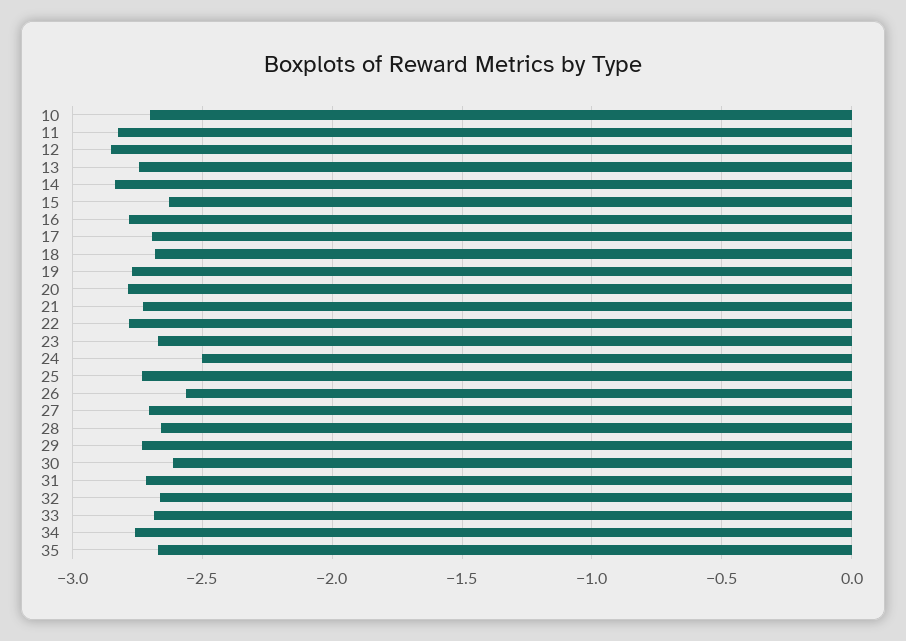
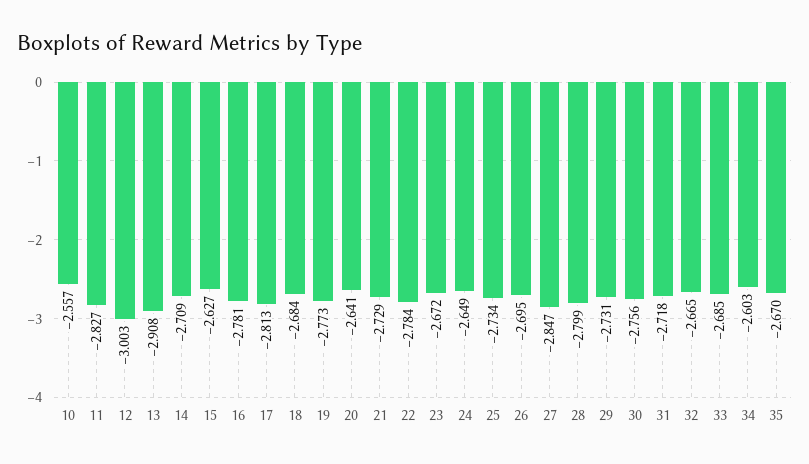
  {
-   "10": -2.7,
+   "10": -2.557,
    "11": -2.827,
-   "12": -2.85,
+   "12": -3.003,
-   "13": -2.75,
+   "13": -2.908,
-   "14": -2.85,
+   "14": -2.709,
    "15": -2.627,
    "16": -2.781,
-   "17": -2.7,
+   "17": -2.813,
    "18": -2.684,
    "19": -2.773,
-   "20": -2.8,
+   "20": -2.641,
    "21": -2.729,
    "22": -2.784,
    "23": -2.672,
-   "24": -2.5,
+   "24": -2.649,
    "25": -2.734,
-   "26": -2.55,
+   "26": -2.695,
-   "27": -2.7,
+   "27": -2.847,
-   "28": -2.65,
+   "28": -2.799,
    "29": -2.731,
-   "30": -2.6,
+   "30": -2.756,
    "31": -2.718,
    "32": -2.665,
    "33": -2.685,
-   "34": -2.75,
+   "34": -2.603,
    "35": -2.67
  }

